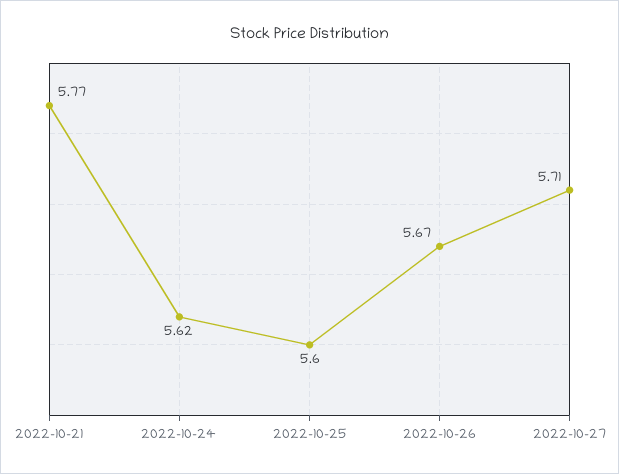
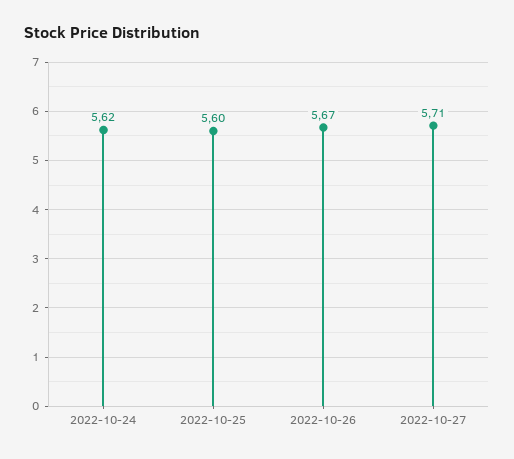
  {
-   "2022-10-21": 5.77,
    "2022-10-24": 5.62,
    "2022-10-25": 5.6,
    "2022-10-26": 5.67,
    "2022-10-27": 5.71
  }

